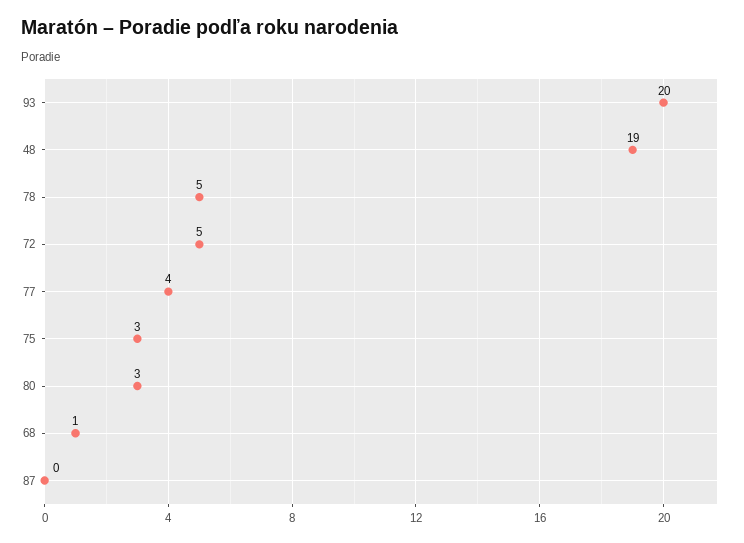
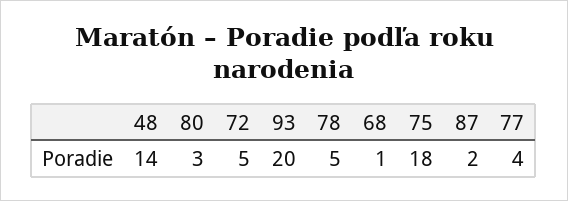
  {
    "93": 20,
-   "48": 19,
+   "48": 14,
    "78": 5,
    "72": 5,
    "77": 4,
-   "75": 3,
+   "75": 18,
    "80": 3,
    "68": 1,
-   "87": 0
+   "87": 2
  }

